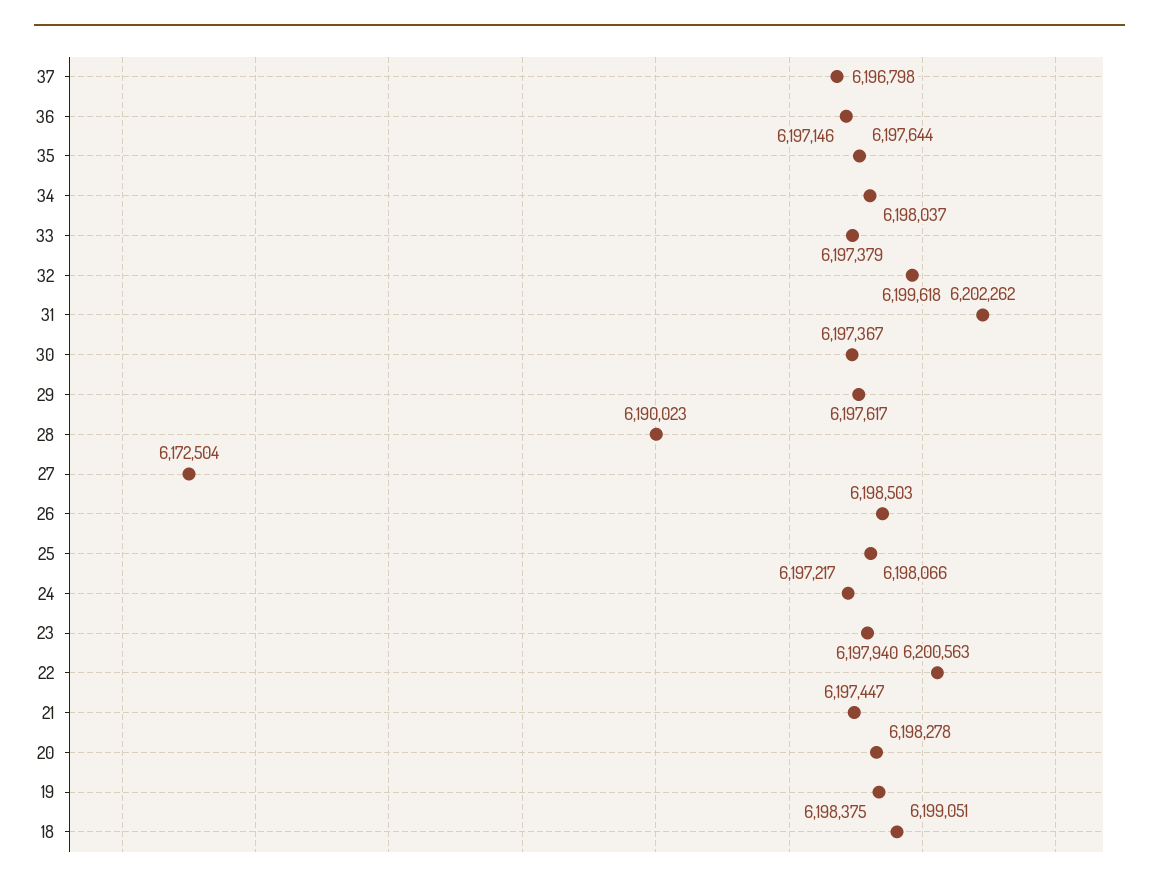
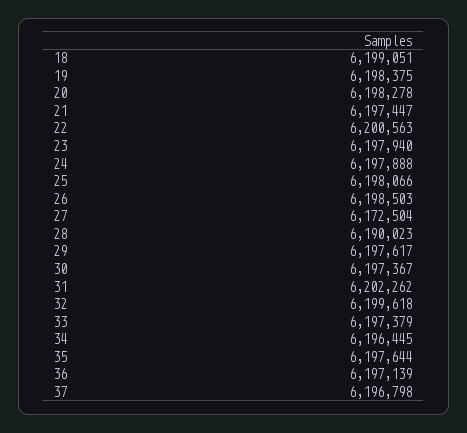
  {
    "37": 6196798,
-   "36": 6197146,
+   "36": 6197139,
    "35": 6197644,
-   "34": 6198037,
+   "34": 6196445,
    "33": 6197379,
    "32": 6199618,
    "31": 6202262,
    "30": 6197367,
    "29": 6197617,
    "28": 6190023,
    "27": 6172504,
    "26": 6198503,
    "25": 6198066,
-   "24": 6197217,
+   "24": 6197888,
    "23": 6197940,
    "22": 6200563,
    "21": 6197447,
    "20": 6198278,
    "19": 6198375,
    "18": 6199051
  }

